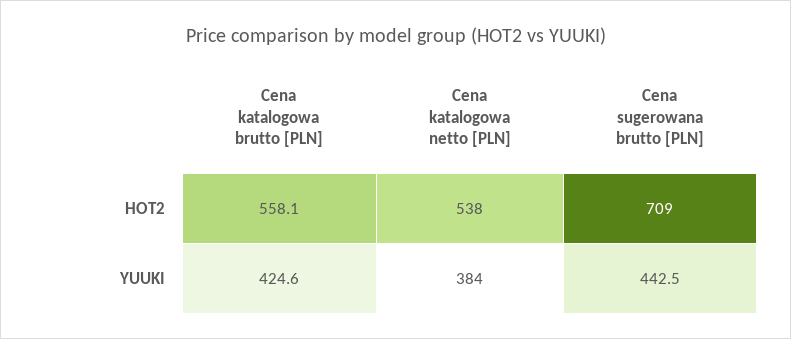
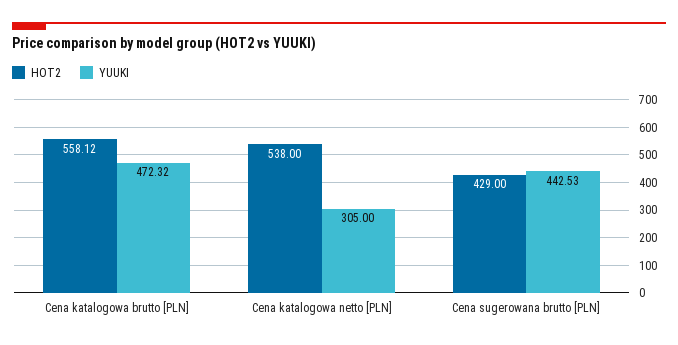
  {
    "HOT2": {
      "Cena katalogowa brutto [PLN]": 558.12,
      "Cena katalogowa netto [PLN]": 538,
-     "Cena sugerowana brutto [PLN]": 709
+     "Cena sugerowana brutto [PLN]": 429
    },
    "YUUKI": {
-     "Cena katalogowa brutto [PLN]": 424.6,
+     "Cena katalogowa brutto [PLN]": 472.32,
-     "Cena katalogowa netto [PLN]": 384,
+     "Cena katalogowa netto [PLN]": 305,
      "Cena sugerowana brutto [PLN]": 442.53
    }
  }

